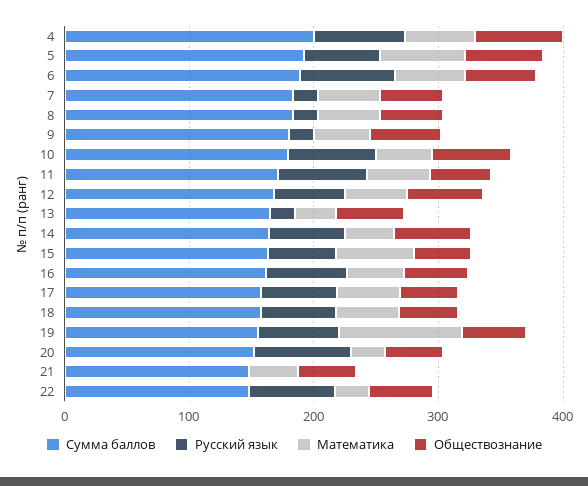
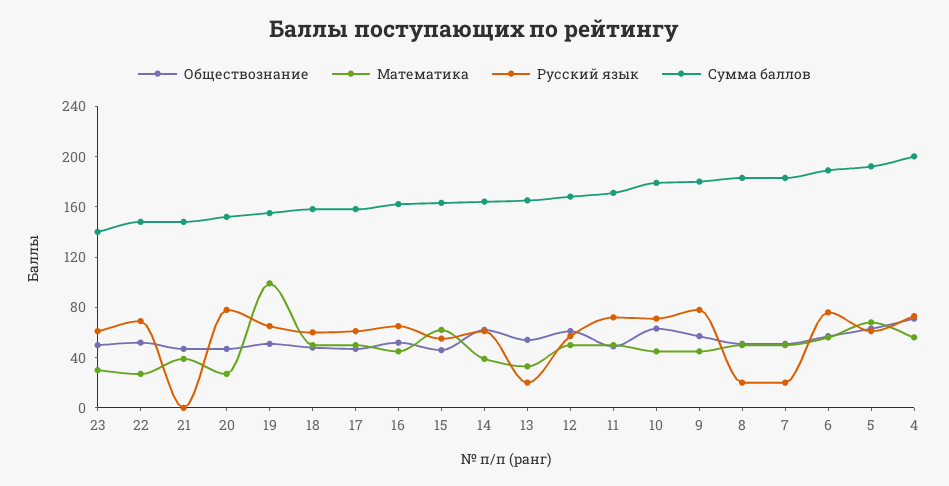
  {
    "Сумма баллов": {
      "4": 200,
      "5": 190,
      "6": 190,
      "7": 180,
      "8": 180,
      "9": 180,
      "10": 180,
      "11": 170,
      "12": 170,
      "13": 170,
      "14": 160,
      "15": 160,
      "16": 160,
      "17": 160,
      "18": 160,
      "19": 160,
      "20": 150,
      "21": 150,
-     "22": 150
+     "22": 150,
+     "23": 140
    },
    "Русский язык": {
      "4": 70,
      "5": 60,
      "6": 80,
      "7": 20,
      "8": 20,
-     "9": 20,
+     "9": 80,
      "10": 70,
      "11": 70,
      "12": 60,
      "13": 20,
      "14": 60,
      "15": 60,
      "16": 70,
      "17": 60,
      "18": 60,
      "19": 70,
      "20": 80,
      "21": 0,
-     "22": 70
+     "22": 70,
+     "23": 60
    },
    "Математика": {
      "4": 60,
      "5": 70,
      "6": 60,
      "7": 50,
      "8": 50,
      "9": 50,
      "10": 50,
      "11": 50,
      "12": 50,
      "13": 30,
      "14": 40,
      "15": 60,
      "16": 50,
      "17": 50,
      "18": 50,
      "19": 100,
      "20": 30,
      "21": 40,
-     "22": 30
+     "22": 30,
+     "23": 30
    },
    "Обществознание": {
      "4": 70,
      "5": 60,
      "6": 60,
      "7": 50,
      "8": 50,
      "9": 60,
      "10": 60,
      "11": 50,
      "12": 60,
      "13": 50,
      "14": 60,
      "15": 50,
      "16": 50,
      "17": 50,
      "18": 50,
      "19": 50,
      "20": 50,
      "21": 50,
-     "22": 50
+     "22": 50,
+     "23": 50
    }
  }

